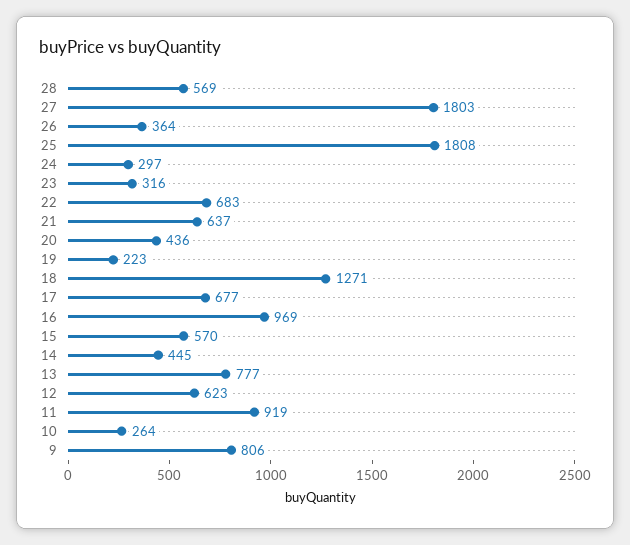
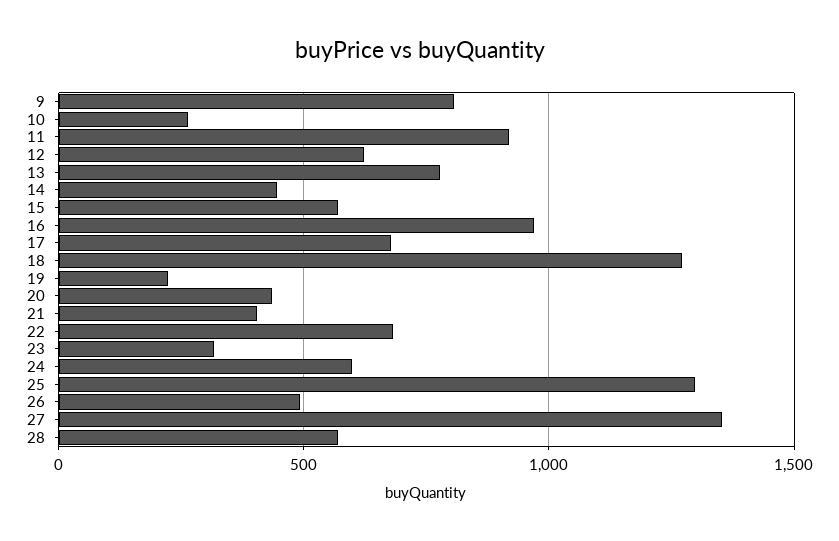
  {
    "28": 569,
-   "27": 1803,
+   "27": 1350,
-   "26": 364,
+   "26": 500,
-   "25": 1808,
+   "25": 1300,
-   "24": 297,
+   "24": 600,
    "23": 316,
    "22": 683,
-   "21": 637,
+   "21": 400,
    "20": 436,
    "19": 223,
    "18": 1271,
    "17": 677,
    "16": 969,
    "15": 570,
    "14": 445,
    "13": 777,
    "12": 623,
    "11": 919,
    "10": 264,
    "9": 806
  }

